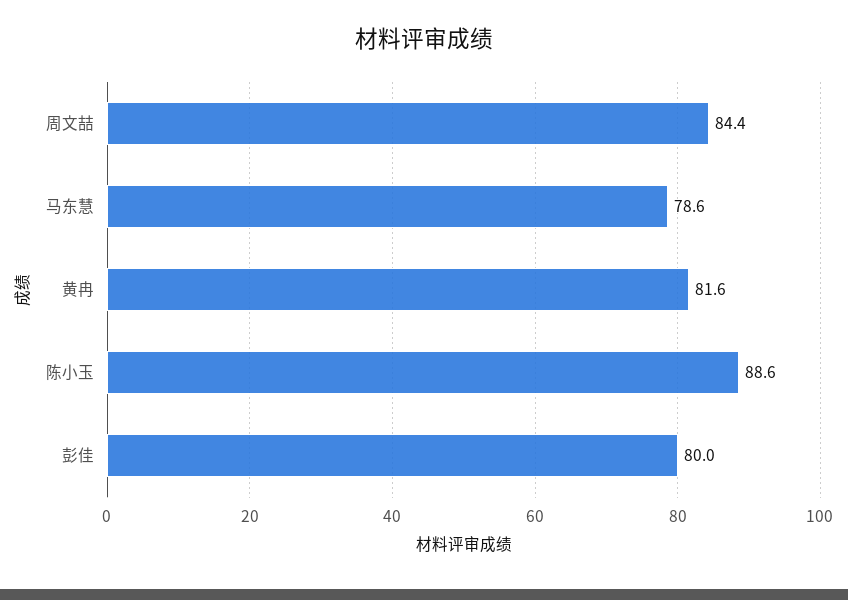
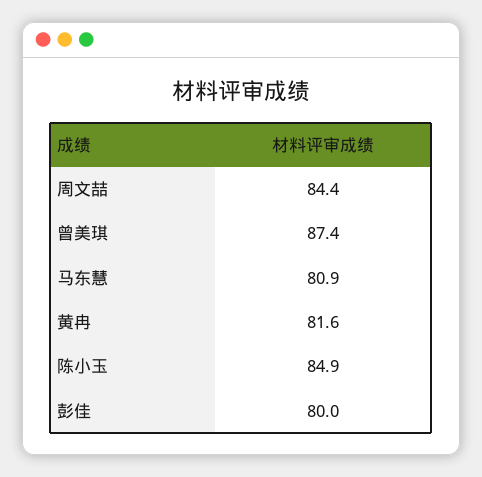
  {
    "周文喆": 84.4,
-   "马东慧": 78.6,
+   "马东慧": 80.9,
    "黄冉": 81.6,
-   "陈小玉": 88.6,
+   "陈小玉": 84.9,
-   "彭佳": 80
+   "彭佳": 80,
+   "曾美琪": 87.4
  }

